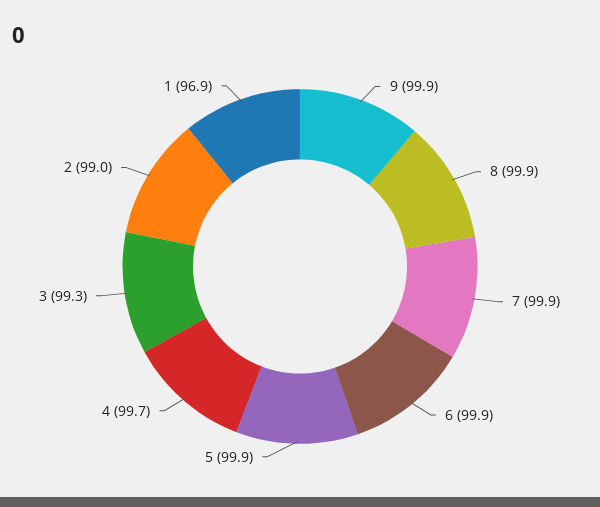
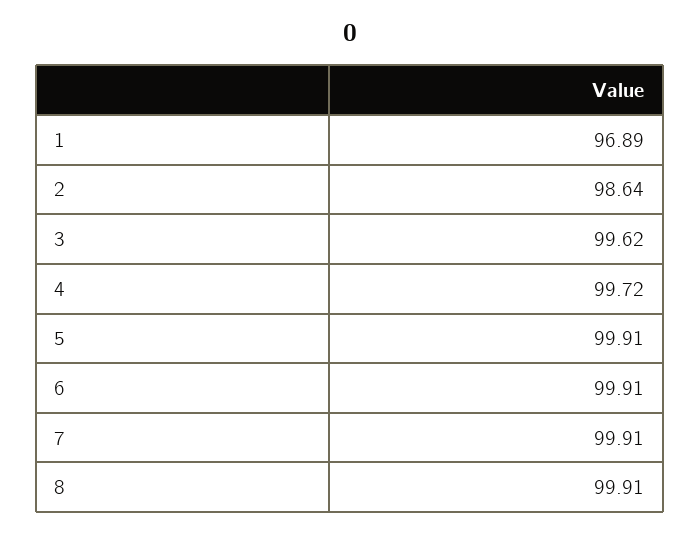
  {
-   "9": 99.9,
    "8": 99.91,
    "7": 99.91,
    "6": 99.91,
    "5": 99.91,
    "4": 99.72,
-   "3": 99.3,
+   "3": 99.62,
-   "2": 99,
+   "2": 98.64,
    "1": 96.89
  }

